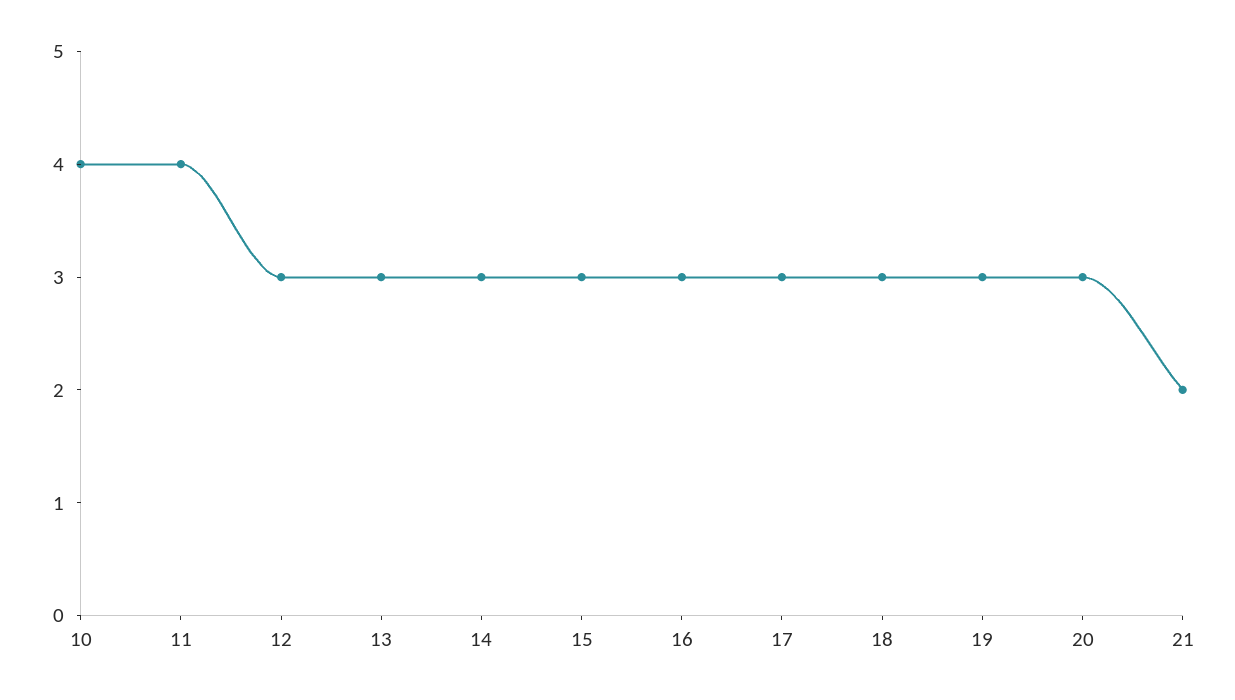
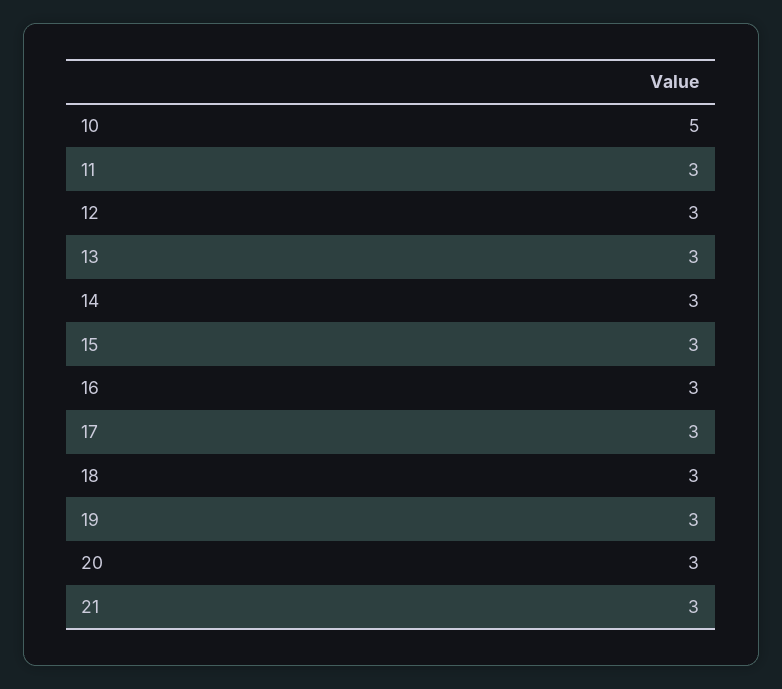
  {
-   "10": 4,
+   "10": 5,
-   "11": 4,
+   "11": 3,
    "12": 3,
    "13": 3,
    "14": 3,
    "15": 3,
    "16": 3,
    "17": 3,
    "18": 3,
    "19": 3,
    "20": 3,
-   "21": 2
+   "21": 3
  }

